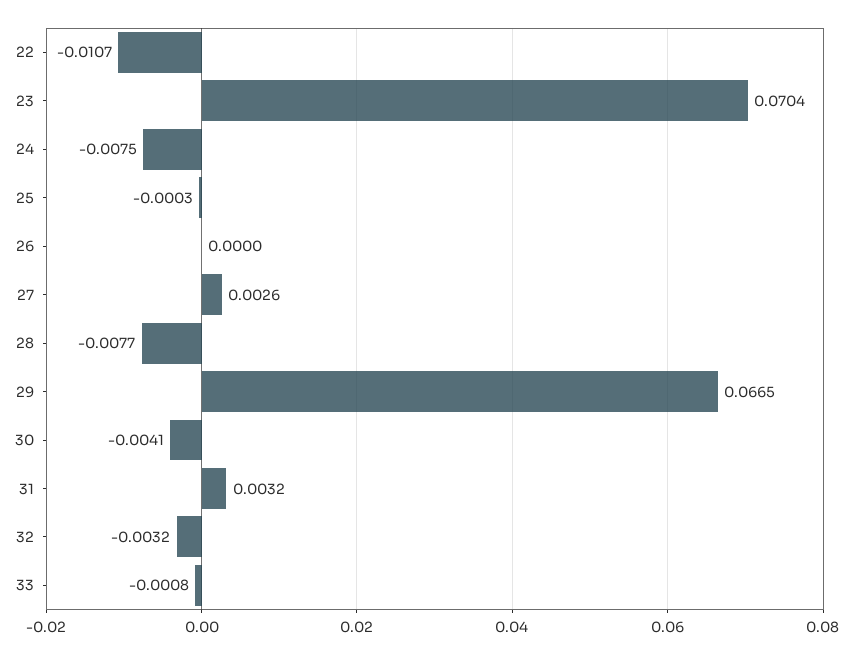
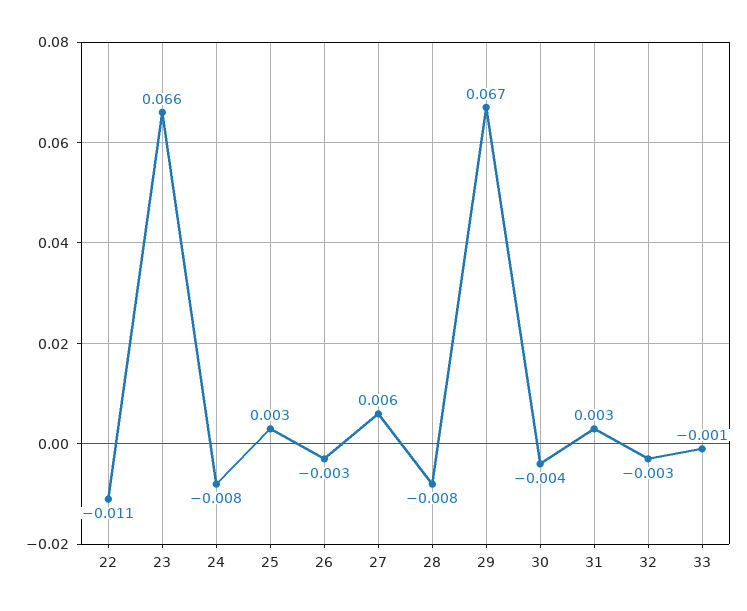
  {
    "22": -0.0107,
-   "23": 0.0704,
+   "23": 0.066,
    "24": -0.0075,
-   "25": -0.0003,
+   "25": 0.003,
-   "26": 0,
+   "26": -0.003,
-   "27": 0.0026,
+   "27": 0.006,
    "28": -0.0077,
    "29": 0.0665,
    "30": -0.0041,
    "31": 0.0032,
    "32": -0.0032,
    "33": -0.0008
  }

